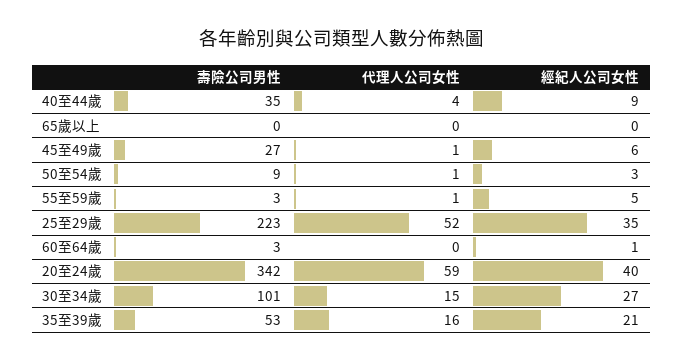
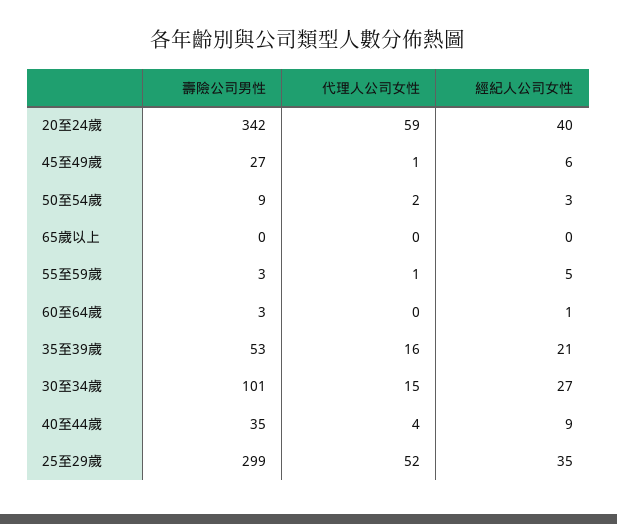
  {
    "壽險公司男性": {
      "40至44歲": 35,
      "65歲以上": 0,
      "45至49歲": 27,
      "50至54歲": 9,
      "55至59歲": 3,
-     "25至29歲": 223,
+     "25至29歲": 299,
      "60至64歲": 3,
      "20至24歲": 342,
      "30至34歲": 101,
      "35至39歲": 53
    },
    "代理人公司女性": {
      "40至44歲": 4,
      "65歲以上": 0,
      "45至49歲": 1,
-     "50至54歲": 1,
+     "50至54歲": 2,
      "55至59歲": 1,
      "25至29歲": 52,
      "60至64歲": 0,
      "20至24歲": 59,
      "30至34歲": 15,
      "35至39歲": 16
    },
    "經紀人公司女性": {
      "40至44歲": 9,
      "65歲以上": 0,
      "45至49歲": 6,
      "50至54歲": 3,
      "55至59歲": 5,
      "25至29歲": 35,
      "60至64歲": 1,
      "20至24歲": 40,
      "30至34歲": 27,
      "35至39歲": 21
    }
  }

